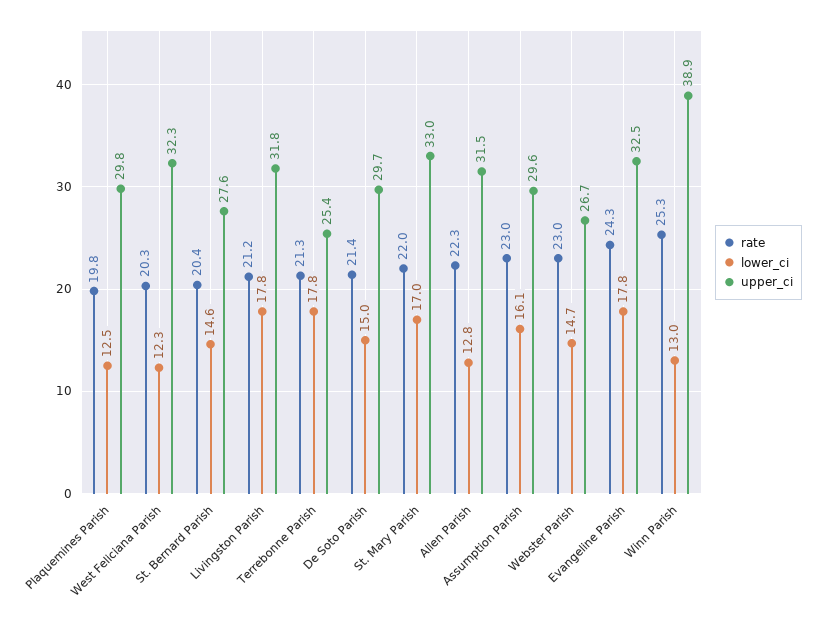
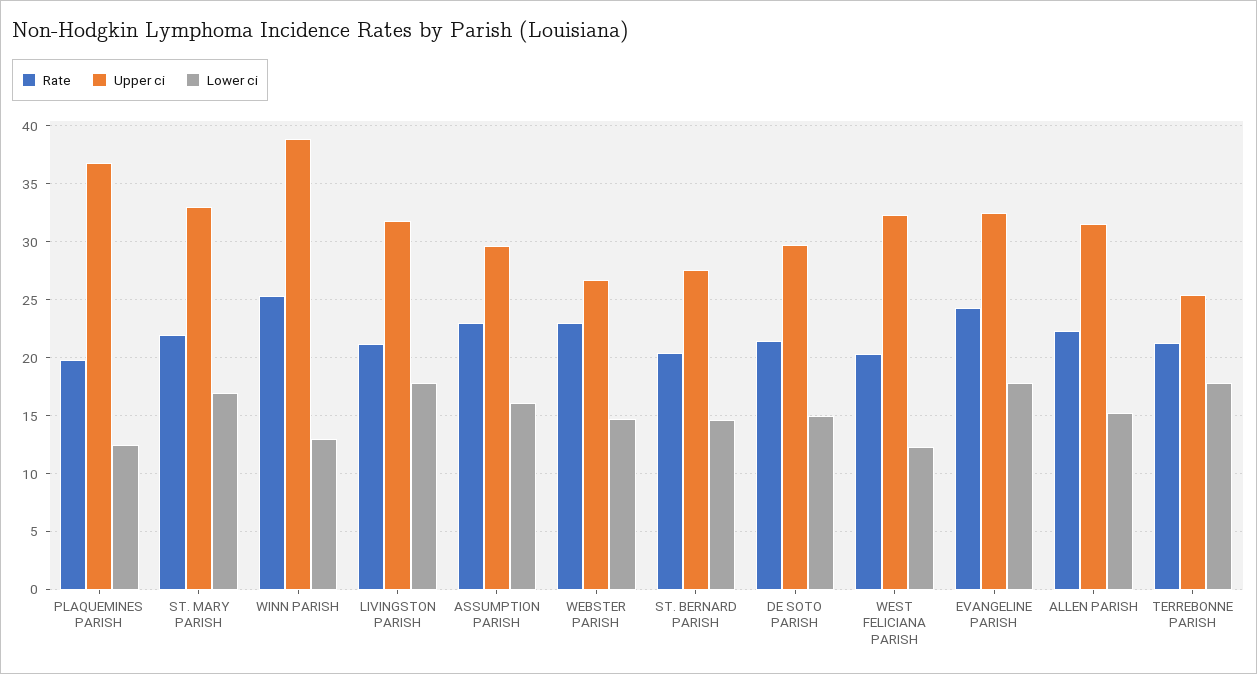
  {
    "rate": {
      "Plaquemines Parish": 19.8,
      "West Feliciana Parish": 20.3,
      "St. Bernard Parish": 20.4,
      "Livingston Parish": 21.2,
      "Terrebonne Parish": 21.3,
      "De Soto Parish": 21.4,
      "St. Mary Parish": 22,
      "Allen Parish": 22.3,
      "Assumption Parish": 23,
      "Webster Parish": 23,
      "Evangeline Parish": 24.3,
      "Winn Parish": 25.3
    },
    "lower_ci": {
      "Plaquemines Parish": 12.5,
      "West Feliciana Parish": 12.3,
      "St. Bernard Parish": 14.6,
      "Livingston Parish": 17.8,
      "Terrebonne Parish": 17.8,
      "De Soto Parish": 15,
      "St. Mary Parish": 17,
-     "Allen Parish": 12.8,
+     "Allen Parish": 15,
      "Assumption Parish": 16.1,
      "Webster Parish": 14.7,
      "Evangeline Parish": 17.8,
      "Winn Parish": 13
    },
    "upper_ci": {
-     "Plaquemines Parish": 29.8,
+     "Plaquemines Parish": 37,
      "West Feliciana Parish": 32.3,
      "St. Bernard Parish": 27.6,
      "Livingston Parish": 31.8,
      "Terrebonne Parish": 25.4,
      "De Soto Parish": 29.7,
      "St. Mary Parish": 33,
      "Allen Parish": 31.5,
      "Assumption Parish": 29.6,
      "Webster Parish": 26.7,
      "Evangeline Parish": 32.5,
      "Winn Parish": 38.9
    }
  }

